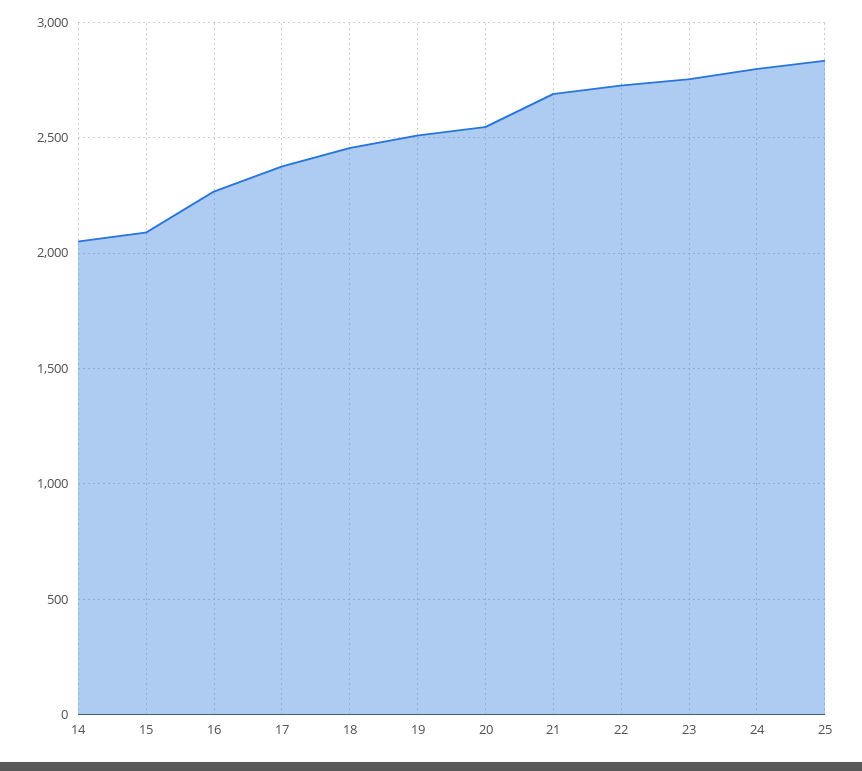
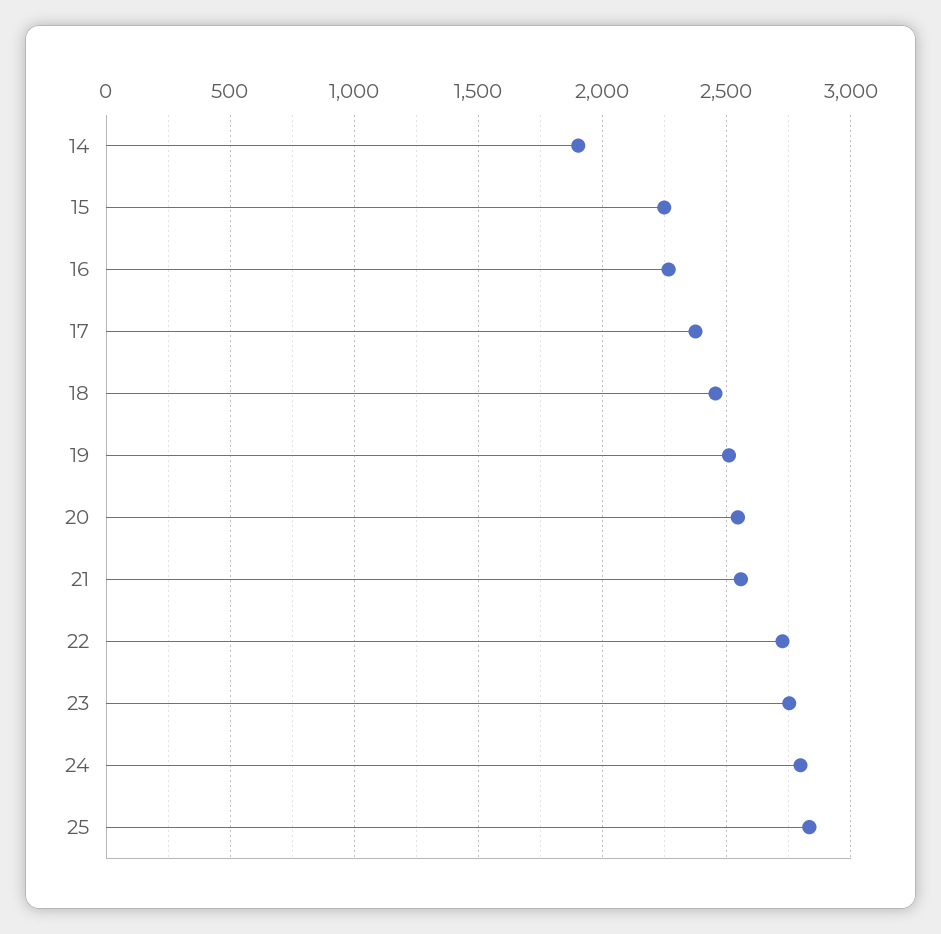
  {
-   "14": 2050,
+   "14": 1900,
-   "15": 2100,
+   "15": 2250,
    "16": 2250,
    "17": 2400,
    "18": 2450,
    "19": 2500,
    "20": 2550,
-   "21": 2700,
+   "21": 2550,
    "22": 2750,
    "23": 2750,
    "24": 2800,
    "25": 2850
  }

